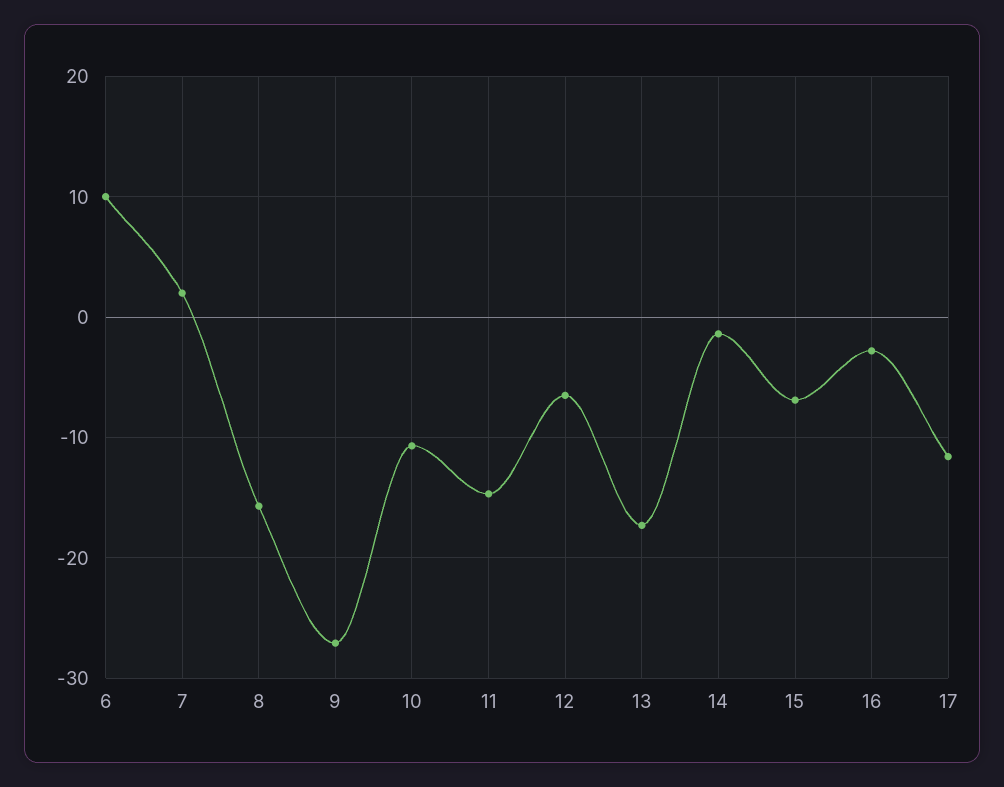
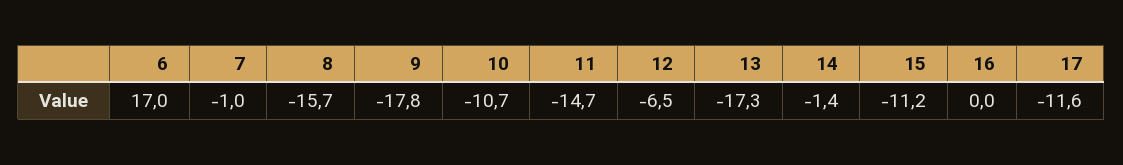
  {
-   "6": 10,
+   "6": 17,
-   "7": 2,
+   "7": -1,
    "8": -15.7,
-   "9": -27,
+   "9": -17.8,
    "10": -10.7,
    "11": -14.7,
    "12": -6.5,
    "13": -17.3,
    "14": -1.4,
-   "15": -7,
+   "15": -11.2,
-   "16": -3,
+   "16": 0,
    "17": -11.6
  }

